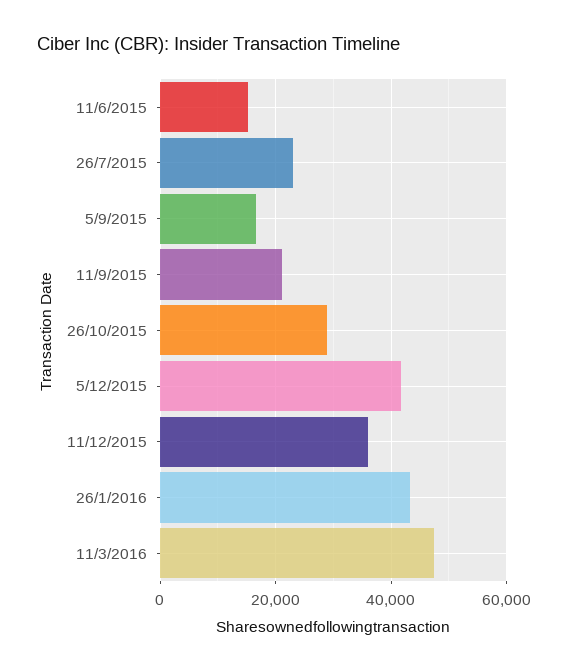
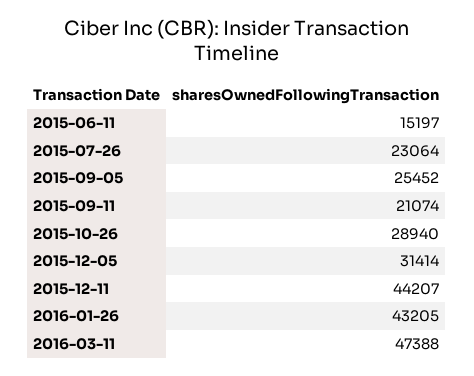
  {
    "11/6/2015": 15197,
    "26/7/2015": 23064,
-   "5/9/2015": 16000,
+   "5/9/2015": 25452,
    "11/9/2015": 21074,
    "26/10/2015": 28940,
-   "5/12/2015": 42000,
+   "5/12/2015": 31414,
-   "11/12/2015": 36000,
+   "11/12/2015": 44207,
    "26/1/2016": 43205,
    "11/3/2016": 47388
  }

